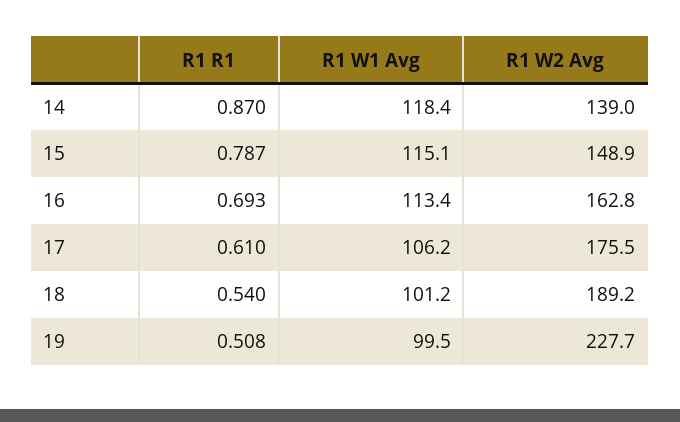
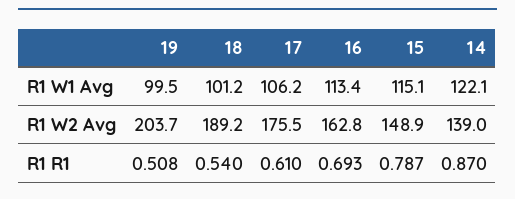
  {
    "R1 R1": {
      "14": 0.87,
      "15": 0.787,
      "16": 0.693,
      "17": 0.61,
      "18": 0.54,
      "19": 0.508
    },
    "R1 W1 Avg": {
-     "14": 118.4,
+     "14": 122.1,
      "15": 115.1,
      "16": 113.4,
      "17": 106.2,
      "18": 101.2,
      "19": 99.5
    },
    "R1 W2 Avg": {
      "14": 139,
      "15": 148.9,
      "16": 162.8,
      "17": 175.5,
      "18": 189.2,
-     "19": 227.7
+     "19": 203.7
    }
  }

